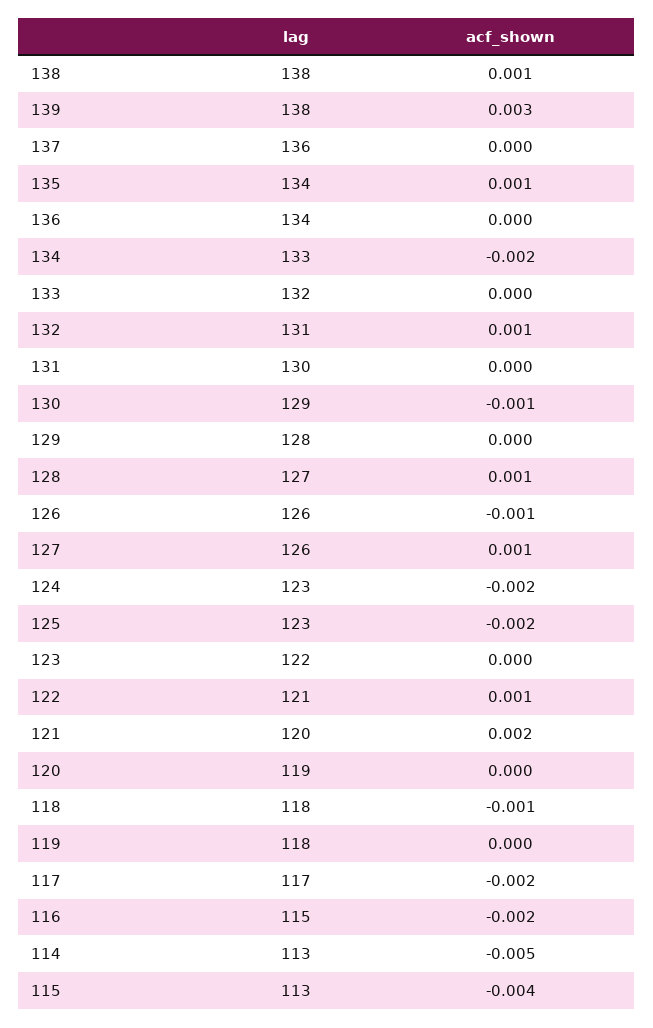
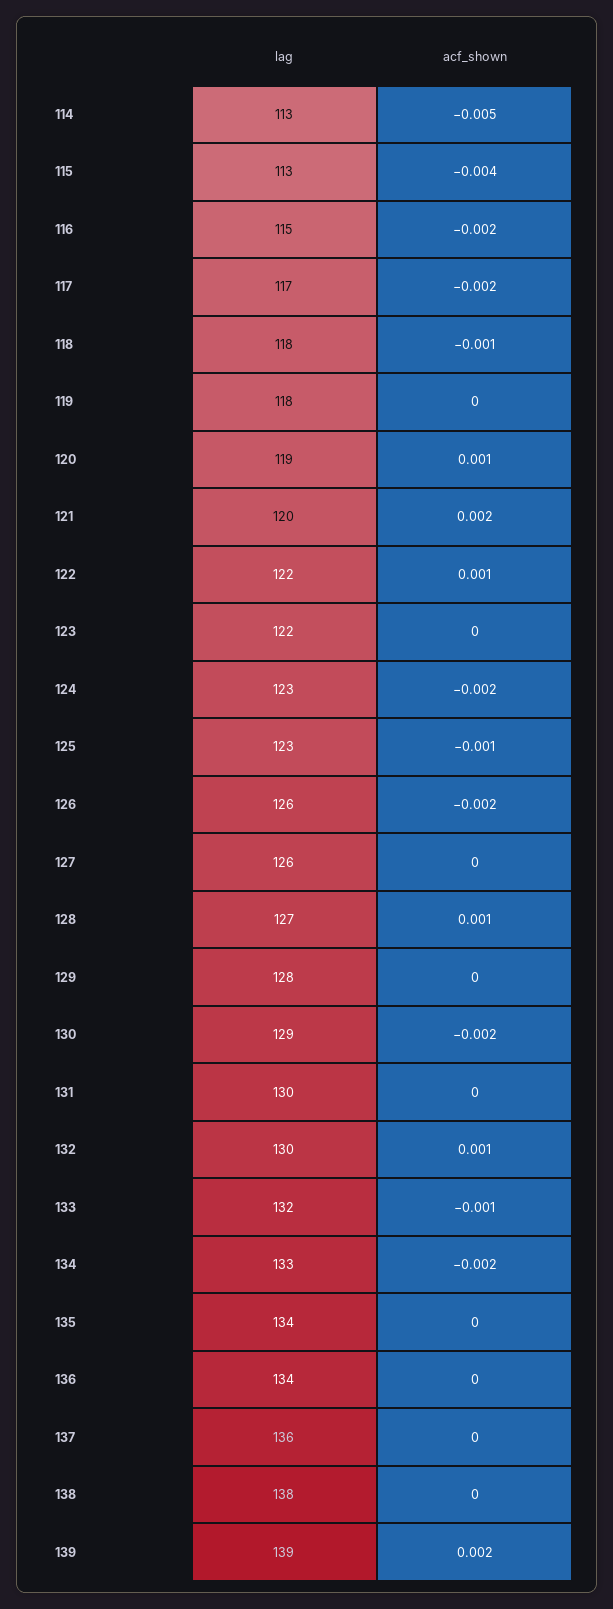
  {
    "lag": {
      "138": 138,
-     "139": 138,
+     "139": 139,
      "137": 136,
      "135": 134,
      "136": 134,
      "134": 133,
      "133": 132,
-     "132": 131,
+     "132": 130,
      "131": 130,
      "130": 129,
      "129": 128,
      "128": 127,
      "126": 126,
      "127": 126,
      "124": 123,
      "125": 123,
      "123": 122,
-     "122": 121,
+     "122": 122,
      "121": 120,
      "120": 119,
      "118": 118,
      "119": 118,
      "117": 117,
      "116": 115,
      "114": 113,
      "115": 113
    },
    "acf_shown": {
-     "138": 0.001,
+     "138": 0,
-     "139": 0.003,
+     "139": 0.002,
      "137": 0,
-     "135": 0.001,
+     "135": 0,
      "136": 0,
      "134": -0.002,
-     "133": 0,
+     "133": -0.001,
      "132": 0.001,
      "131": 0,
-     "130": -0.001,
+     "130": -0.002,
      "129": 0,
      "128": 0.001,
-     "126": -0.001,
+     "126": -0.002,
-     "127": 0.001,
+     "127": 0,
      "124": -0.002,
-     "125": -0.002,
+     "125": -0.001,
      "123": 0,
      "122": 0.001,
      "121": 0.002,
-     "120": 0,
+     "120": 0.001,
      "118": -0.001,
      "119": 0,
      "117": -0.002,
      "116": -0.002,
      "114": -0.005,
      "115": -0.004
    }
  }

